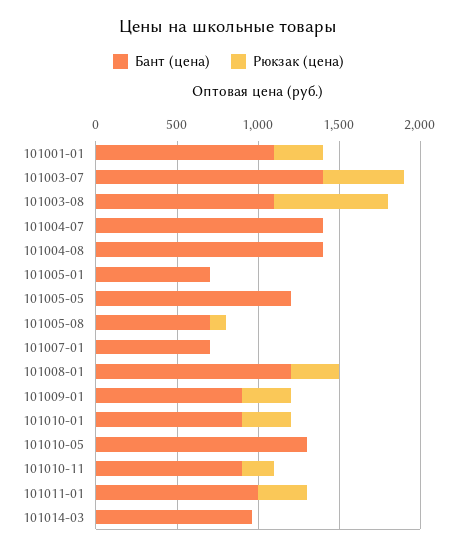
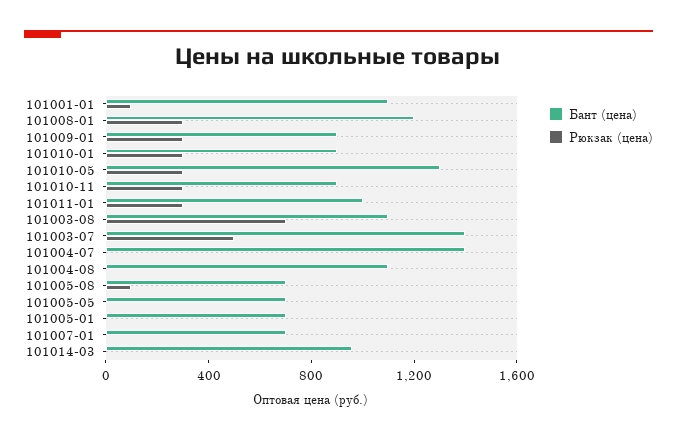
  {
    "Бант (цена)": {
      "101001-01": 1100,
      "101003-07": 1400,
      "101003-08": 1100,
      "101004-07": 1400,
-     "101004-08": 1400,
+     "101004-08": 1100,
      "101005-01": 700,
-     "101005-05": 1200,
+     "101005-05": 700,
      "101005-08": 700,
      "101007-01": 700,
      "101008-01": 1200,
      "101009-01": 900,
      "101010-01": 900,
      "101010-05": 1300,
      "101010-11": 900,
      "101011-01": 1000,
      "101014-03": 1000
    },
    "Рюкзак (цена)": {
-     "101001-01": 300,
+     "101001-01": 100,
      "101003-07": 500,
      "101003-08": 700,
      "101004-07": 0,
      "101004-08": 0,
      "101005-01": 0,
      "101005-05": 0,
      "101005-08": 100,
      "101007-01": 0,
      "101008-01": 300,
      "101009-01": 300,
      "101010-01": 300,
-     "101010-05": 0,
+     "101010-05": 300,
-     "101010-11": 200,
+     "101010-11": 300,
      "101011-01": 300,
      "101014-03": 0
    }
  }

